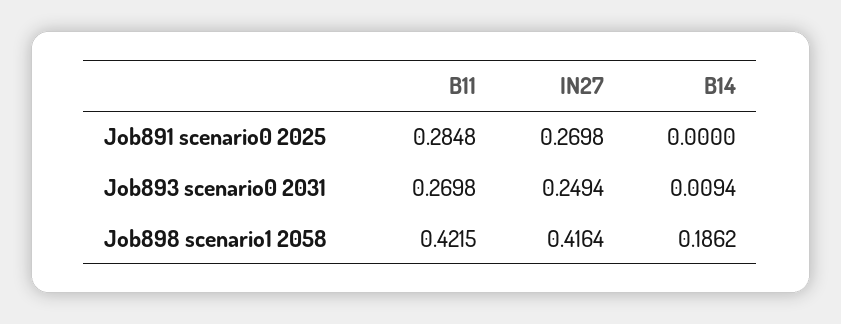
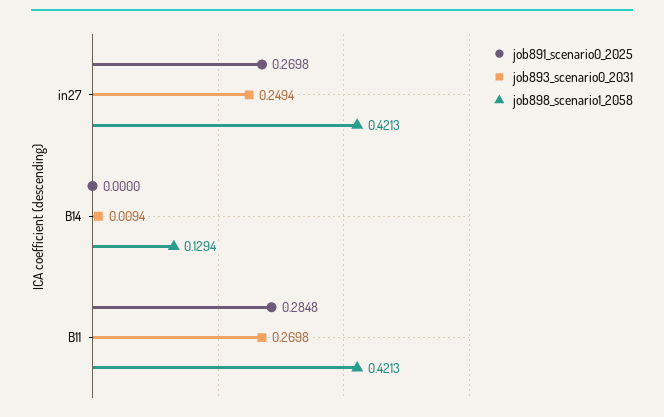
  {
    "Job891 scenario0 2025": {
      "B11": 0.2848,
      "IN27": 0.2698,
      "B14": 0
    },
    "Job893 scenario0 2031": {
      "B11": 0.2698,
      "IN27": 0.2494,
      "B14": 0.0094
    },
    "Job898 scenario1 2058": {
-     "B11": 0.4215,
+     "B11": 0.4213,
-     "IN27": 0.4164,
+     "IN27": 0.4213,
-     "B14": 0.1862
+     "B14": 0.1294
    }
  }

